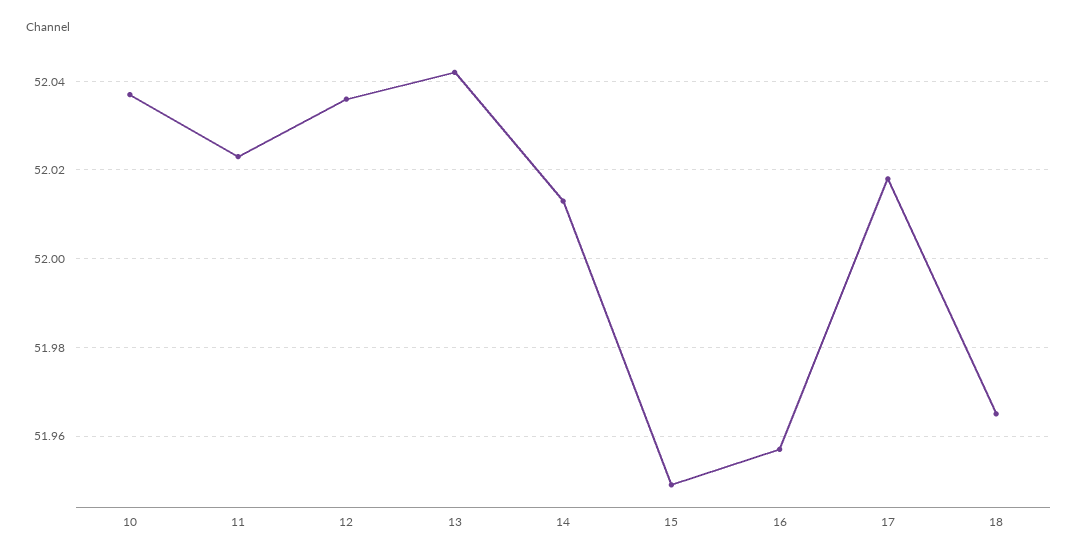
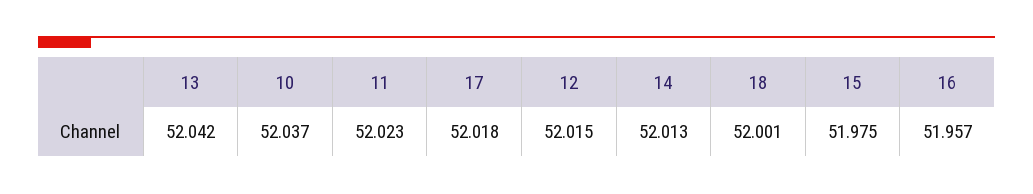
  {
    "10": 52.037,
    "11": 52.023,
-   "12": 52.035,
+   "12": 52.015,
    "13": 52.042,
    "14": 52.013,
-   "15": 51.95,
+   "15": 51.975,
    "16": 51.957,
    "17": 52.018,
-   "18": 51.965
+   "18": 52.001
  }

